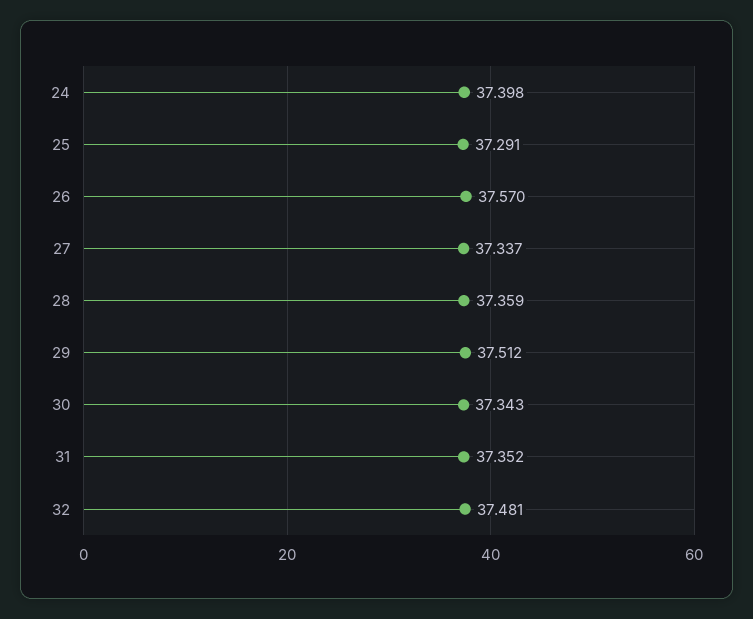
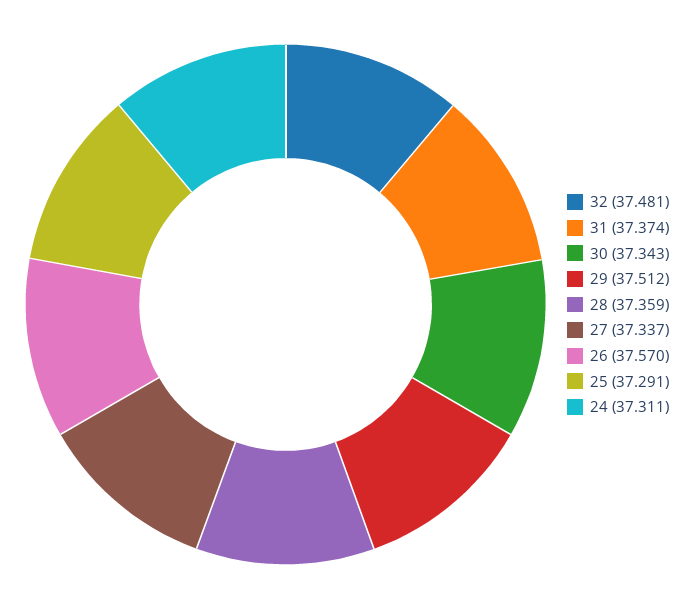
  {
-   "24": 37.398,
+   "24": 37.311,
    "25": 37.291,
    "26": 37.57,
    "27": 37.337,
    "28": 37.359,
    "29": 37.512,
    "30": 37.343,
-   "31": 37.352,
+   "31": 37.374,
    "32": 37.481
  }

